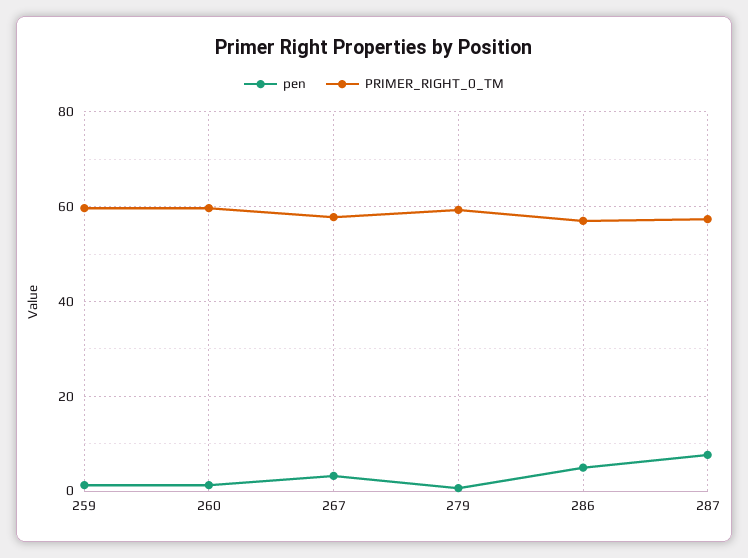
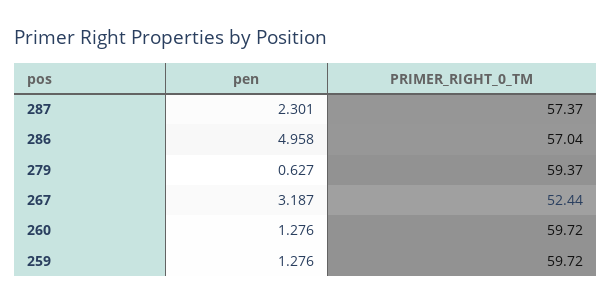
  {
    "pen": {
      "259": 1.276,
      "260": 1.276,
      "267": 3.187,
      "279": 0.627,
      "286": 4.958,
-     "287": 8
+     "287": 2.301
    },
    "PRIMER_RIGHT_0_TM": {
      "259": 59.72,
      "260": 59.72,
-     "267": 58,
+     "267": 52.44,
      "279": 59.37,
      "286": 57.04,
      "287": 57.37
    }
  }

